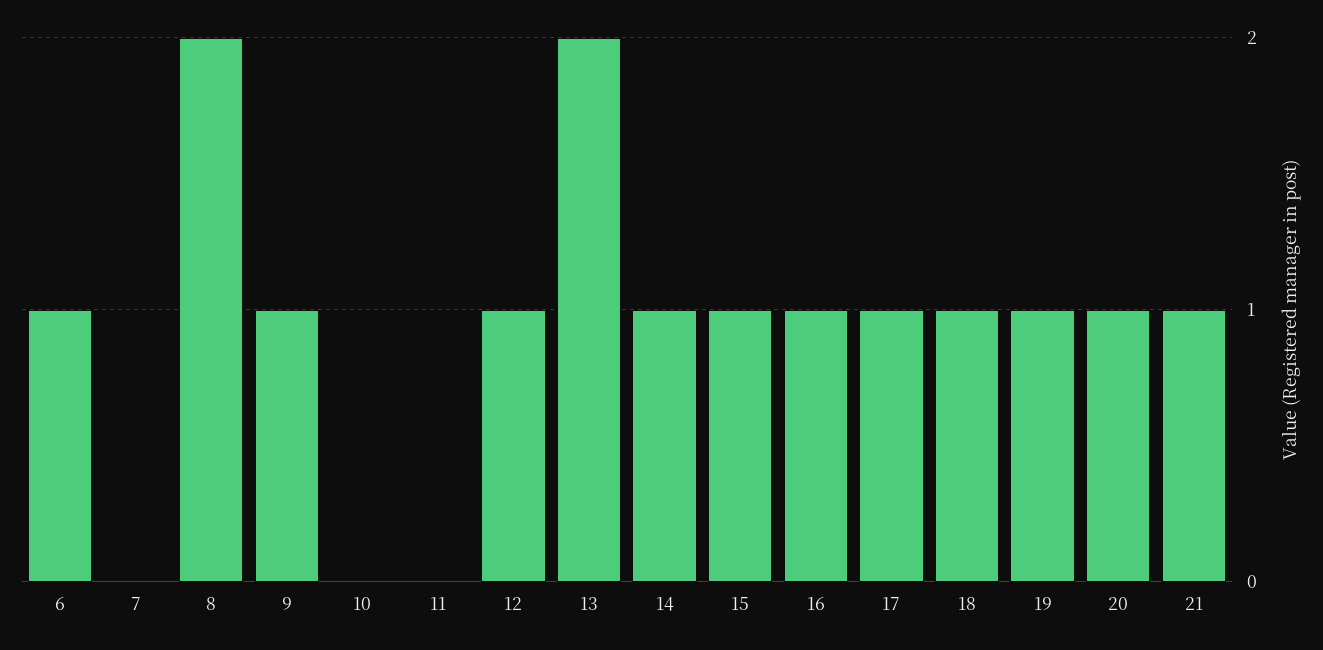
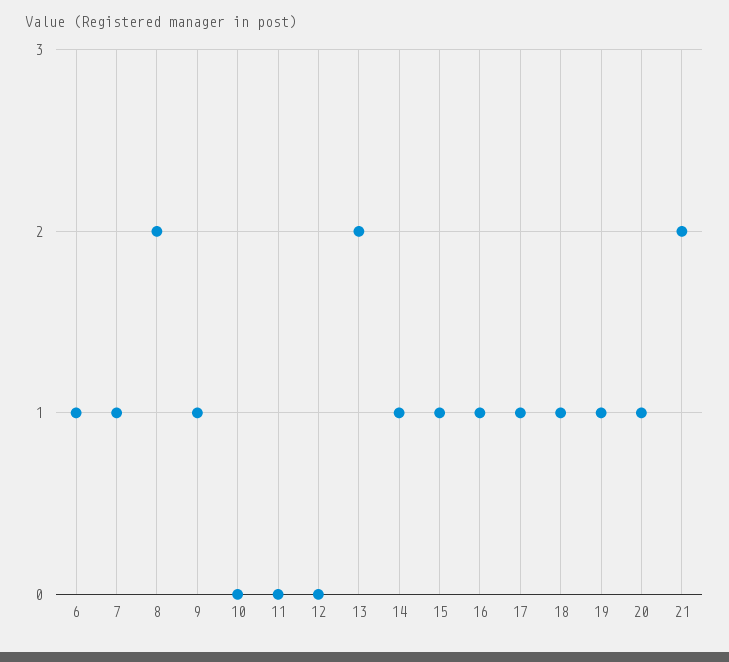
  {
    "6": 1,
-   "7": 0,
+   "7": 1,
    "8": 2,
    "9": 1,
    "10": 0,
    "11": 0,
-   "12": 1,
+   "12": 0,
    "13": 2,
    "14": 1,
    "15": 1,
    "16": 1,
    "17": 1,
    "18": 1,
    "19": 1,
    "20": 1,
-   "21": 1
+   "21": 2
  }

